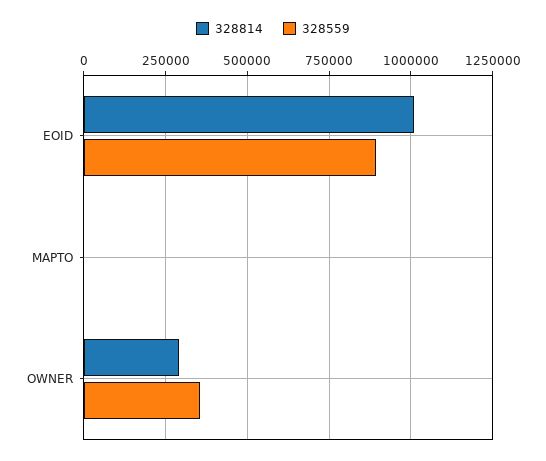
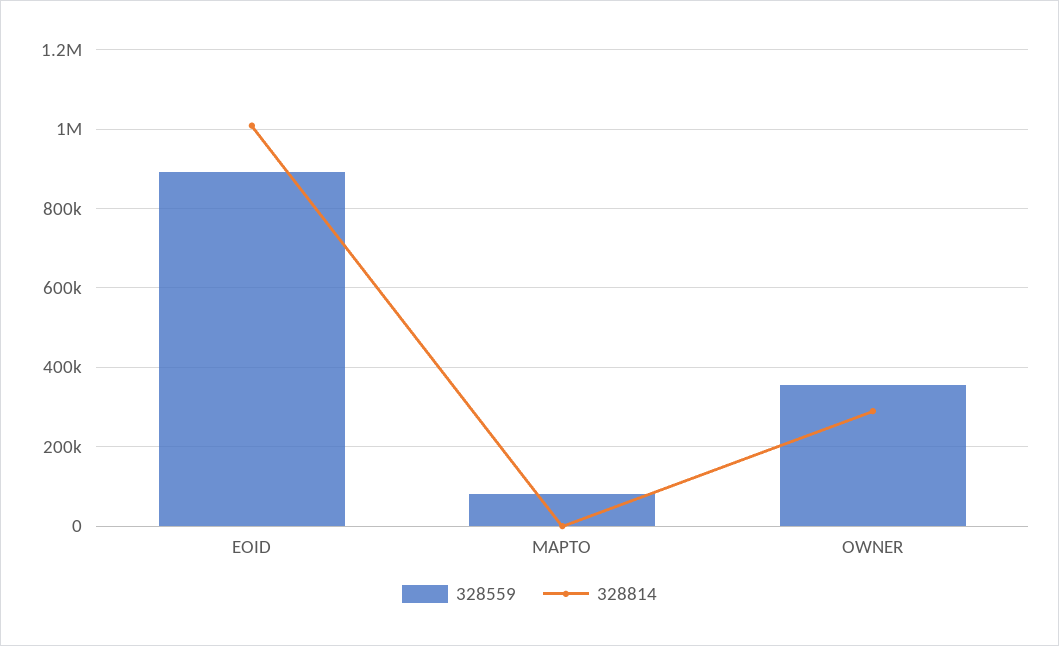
  {
    "328814": {
      "EOID": 1000000,
      "MAPTO": 0,
      "OWNER": 280000
    },
    "328559": {
      "EOID": 900000,
-     "MAPTO": 0,
+     "MAPTO": 80000,
      "OWNER": 360000
    }
  }

